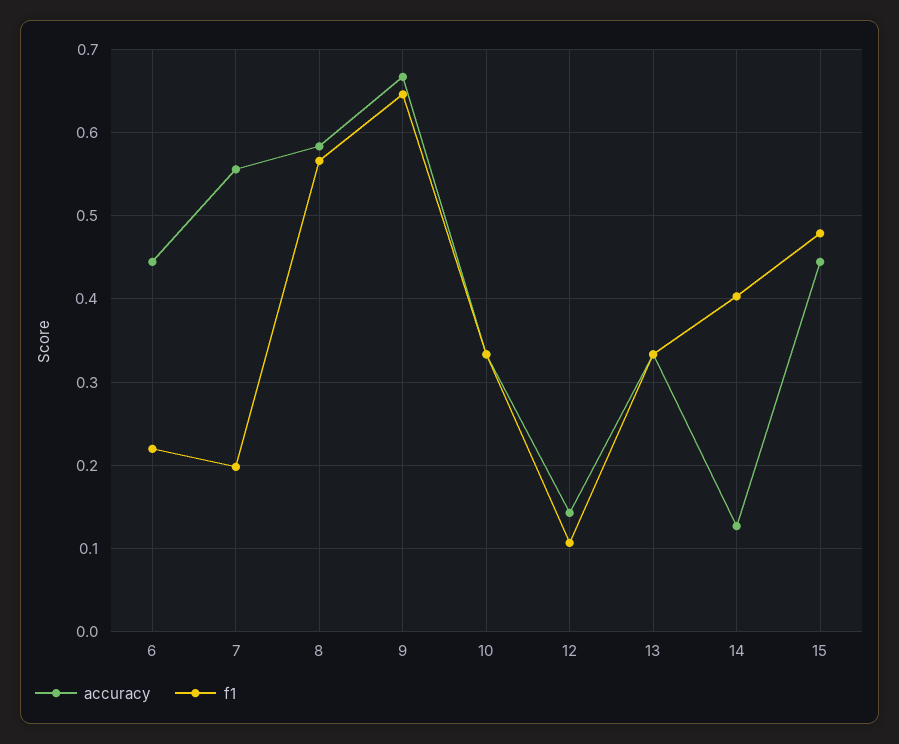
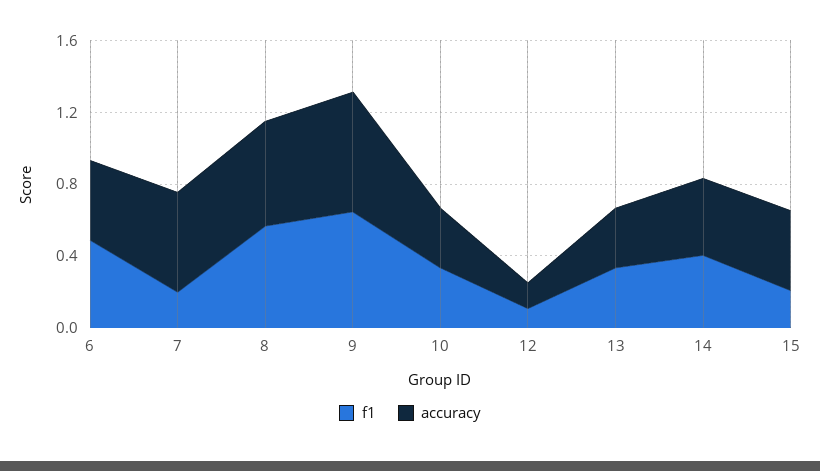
  {
    "accuracy": {
      "6": 0.44,
      "7": 0.56,
      "8": 0.58,
      "9": 0.67,
      "10": 0.33,
      "12": 0.14,
      "13": 0.33,
-     "14": 0.13,
+     "14": 0.4,
      "15": 0.44
    },
    "f1": {
-     "6": 0.22,
+     "6": 0.5,
      "7": 0.2,
      "8": 0.57,
      "9": 0.65,
      "10": 0.33,
      "12": 0.11,
      "13": 0.33,
      "14": 0.4,
-     "15": 0.48
+     "15": 0.2
    }
  }

